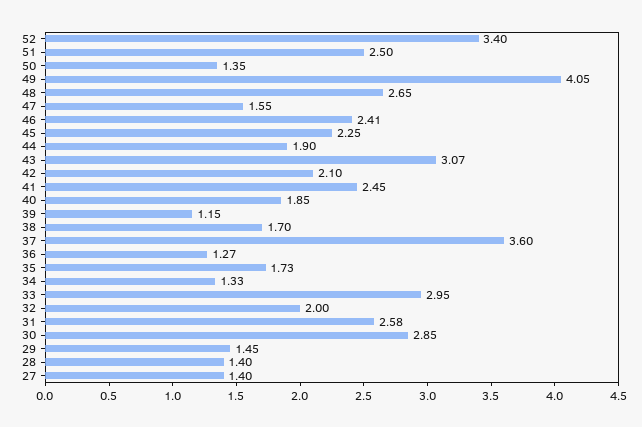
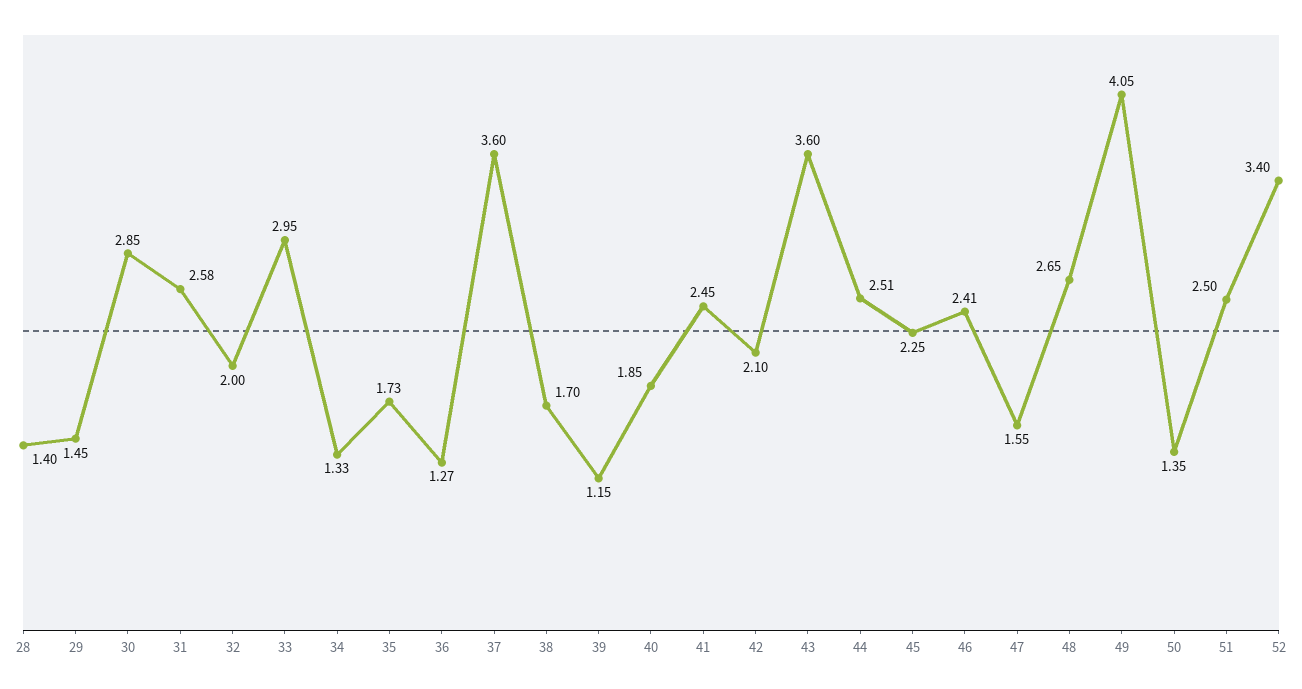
  {
    "52": 3.4,
    "51": 2.5,
    "50": 1.35,
    "49": 4.05,
    "48": 2.65,
    "47": 1.55,
    "46": 2.41,
    "45": 2.25,
-   "44": 1.9,
+   "44": 2.51,
-   "43": 3.07,
+   "43": 3.6,
    "42": 2.1,
    "41": 2.45,
    "40": 1.85,
    "39": 1.15,
    "38": 1.7,
    "37": 3.6,
    "36": 1.27,
    "35": 1.73,
    "34": 1.33,
    "33": 2.95,
    "32": 2,
    "31": 2.58,
    "30": 2.85,
    "29": 1.45,
-   "28": 1.4,
+   "28": 1.4
-   "27": 1.4
  }

